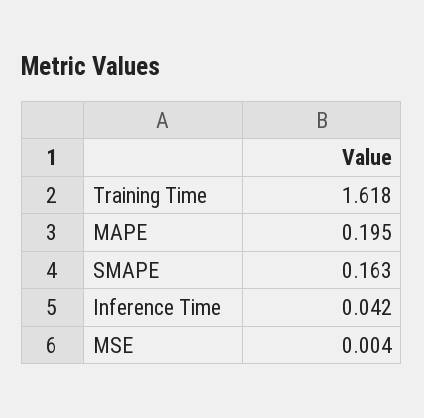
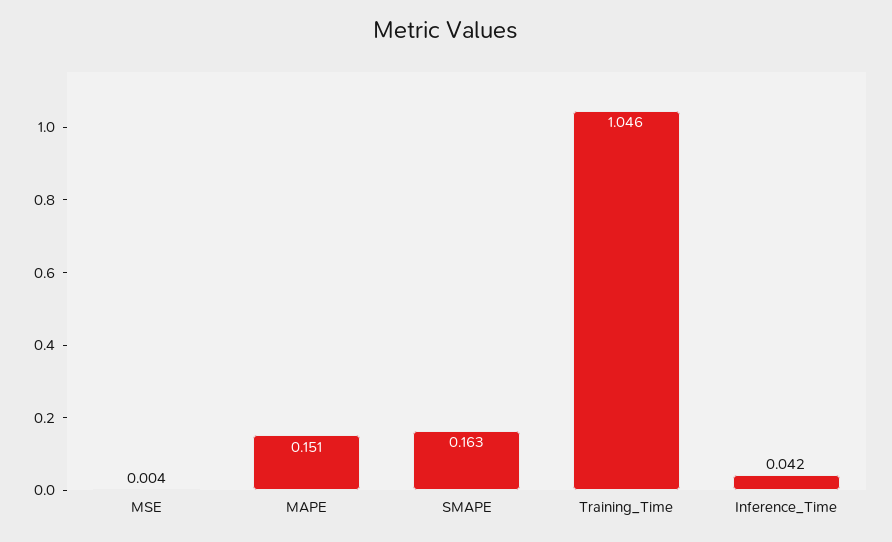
  {
-   "Training Time": 1.618,
+   "Training Time": 1.046,
-   "MAPE": 0.195,
+   "MAPE": 0.151,
    "SMAPE": 0.163,
    "Inference Time": 0.042,
    "MSE": 0.004
  }

